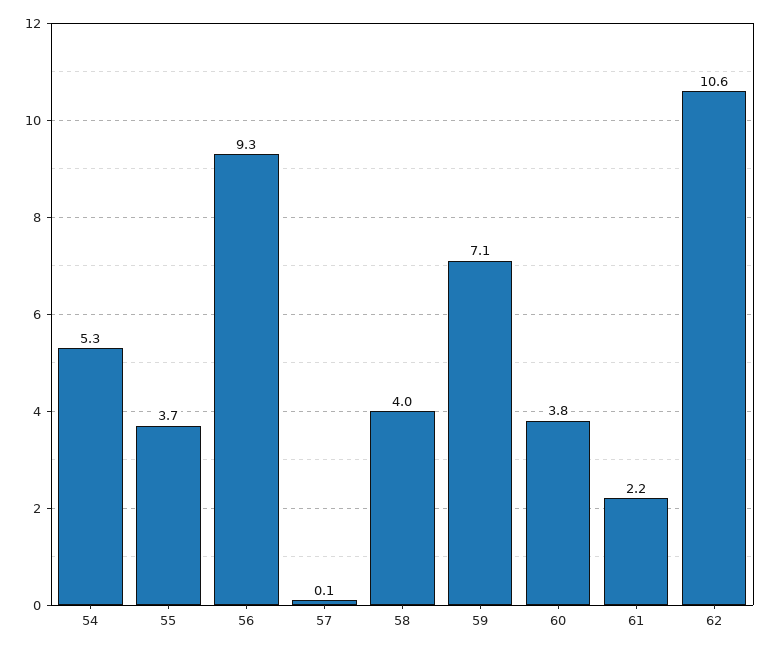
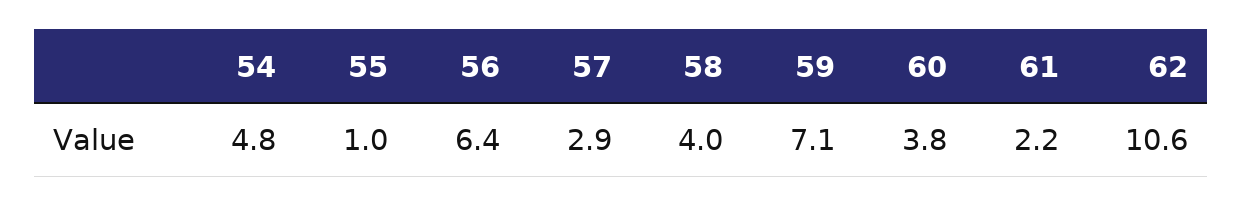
  {
-   "54": 5.3,
+   "54": 4.8,
-   "55": 3.7,
+   "55": 1,
-   "56": 9.3,
+   "56": 6.4,
-   "57": 0.1,
+   "57": 2.9,
    "58": 4,
    "59": 7.1,
    "60": 3.8,
    "61": 2.2,
    "62": 10.6
  }

